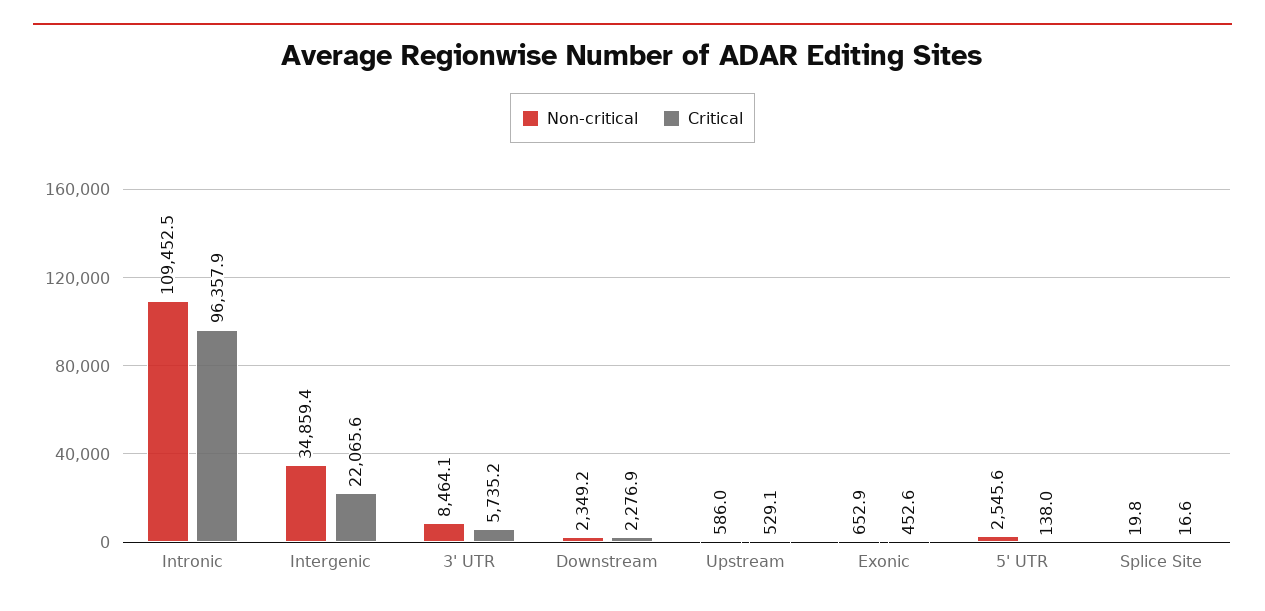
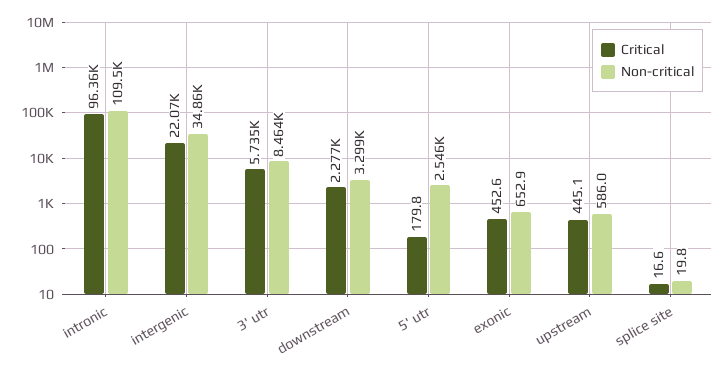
  {
    "Non-critical": {
      "Intronic": 109452.5,
      "Intergenic": 34859.4,
      "3' UTR": 8464.1,
-     "Downstream": 2349.2,
+     "Downstream": 3299,
      "Upstream": 586,
      "Exonic": 652.9,
      "5' UTR": 2545.6,
      "Splice Site": 19.8
    },
    "Critical": {
      "Intronic": 96357.9,
      "Intergenic": 22065.6,
      "3' UTR": 5735.2,
      "Downstream": 2276.9,
-     "Upstream": 529.1,
+     "Upstream": 445.1,
      "Exonic": 452.6,
-     "5' UTR": 138,
+     "5' UTR": 179.8,
      "Splice Site": 16.6
    }
  }

